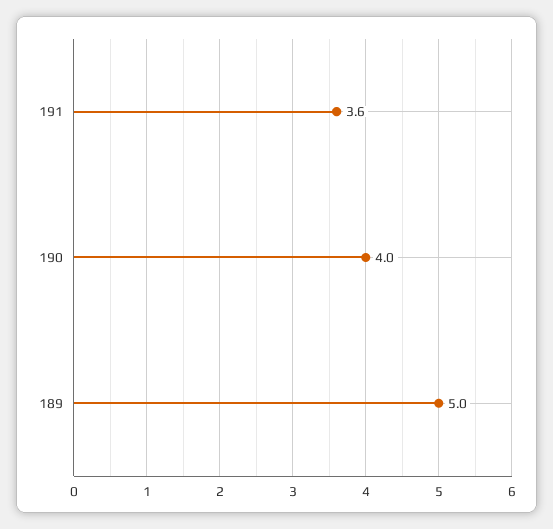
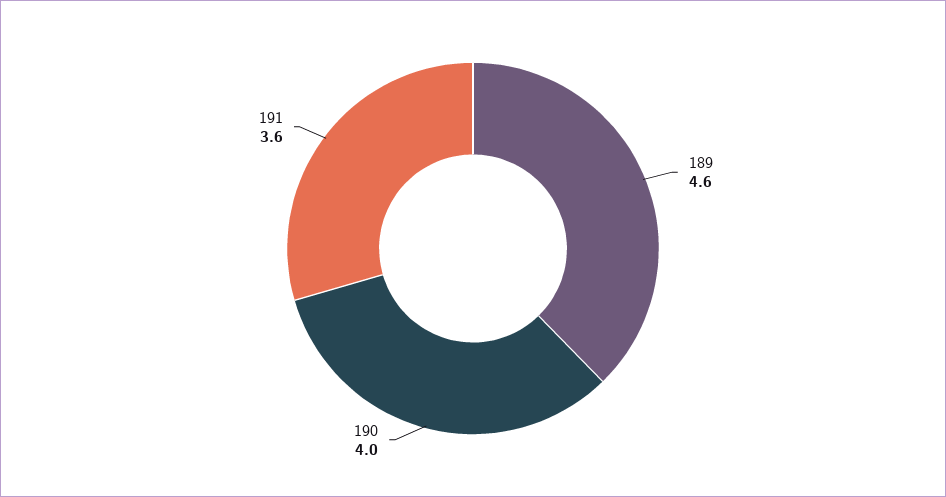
  {
    "191": 3.6,
    "190": 4,
-   "189": 5
+   "189": 4.6
  }

